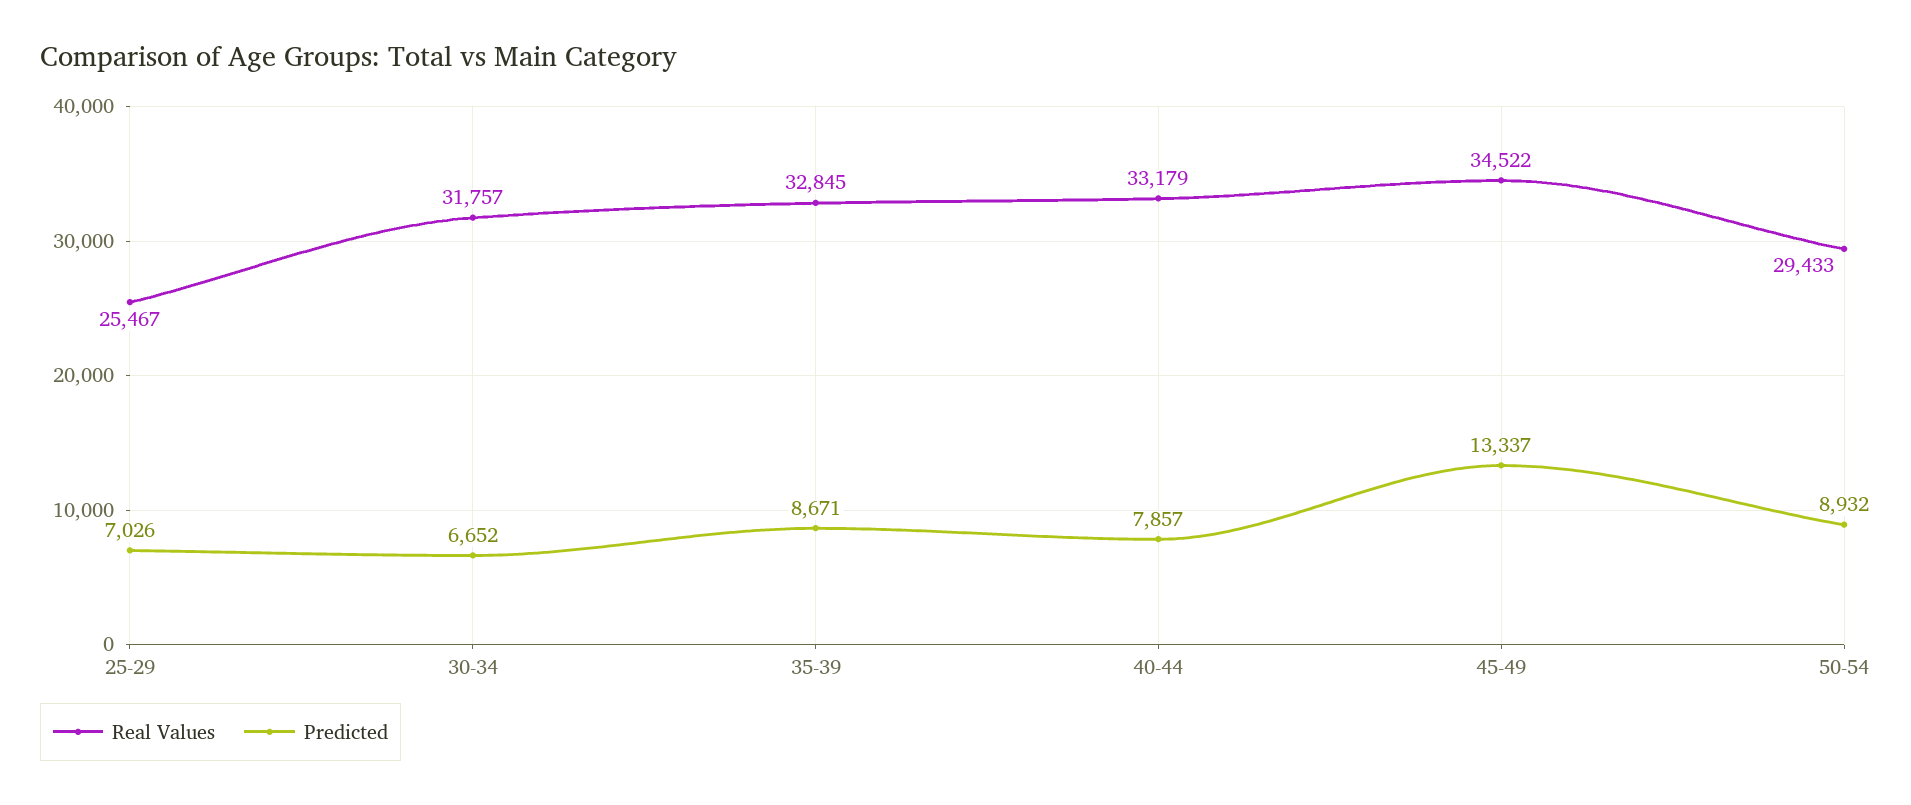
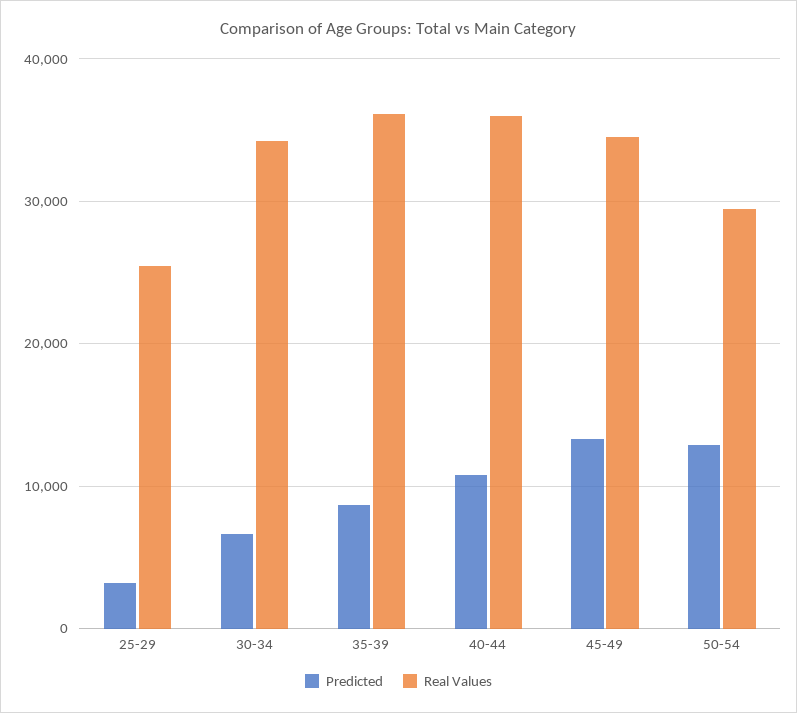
  {
    "Real Values": {
      "25-29": 25467,
-     "30-34": 31757,
+     "30-34": 34000,
-     "35-39": 32845,
+     "35-39": 36000,
-     "40-44": 33179,
+     "40-44": 36000,
      "45-49": 34522,
      "50-54": 29433
    },
    "Predicted": {
-     "25-29": 7026,
+     "25-29": 3000,
      "30-34": 6652,
      "35-39": 8671,
-     "40-44": 7857,
+     "40-44": 11000,
      "45-49": 13337,
-     "50-54": 8932
+     "50-54": 13000
    }
  }

